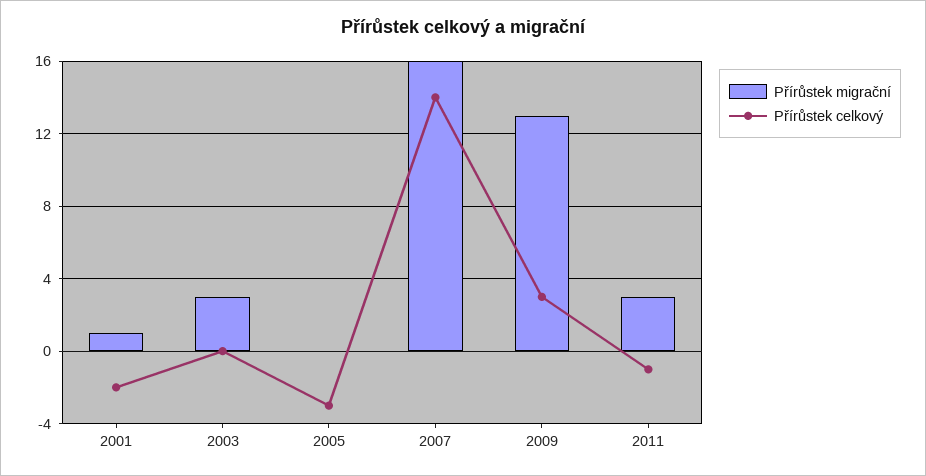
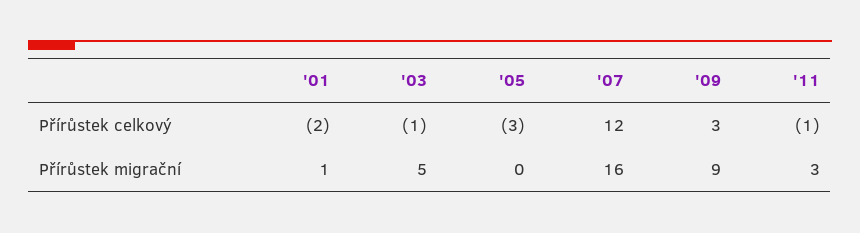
  {
    "Přírůstek migrační": {
      "2001": 1,
-     "2003": 3,
+     "2003": 5,
      "2005": 0,
      "2007": 16,
-     "2009": 13,
+     "2009": 9,
      "2011": 3
    },
    "Přírůstek celkový": {
      "2001": -2,
-     "2003": 0,
+     "2003": -1,
      "2005": -3,
-     "2007": 14,
+     "2007": 12,
      "2009": 3,
      "2011": -1
    }
  }

